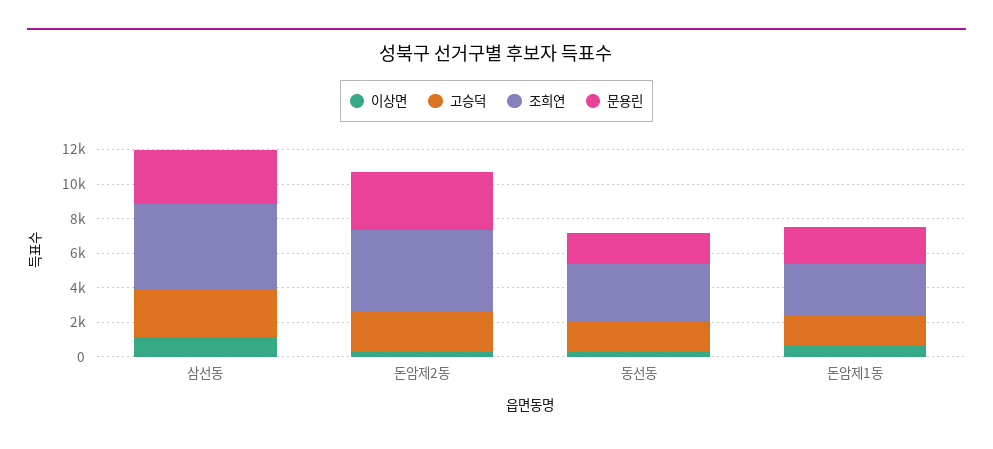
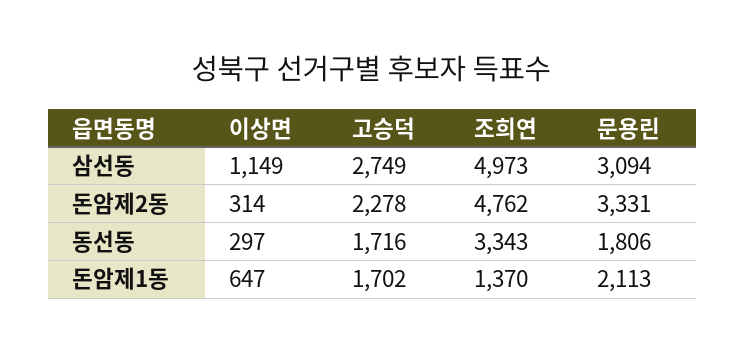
  {
    "이상면": {
      "삼선동": 1149,
      "돈암제2동": 314,
      "동선동": 297,
      "돈암제1동": 647
    },
    "고승덕": {
      "삼선동": 2749,
      "돈암제2동": 2278,
      "동선동": 1716,
      "돈암제1동": 1702
    },
    "조희연": {
      "삼선동": 4973,
      "돈암제2동": 4762,
      "동선동": 3343,
-     "돈암제1동": 3000
+     "돈암제1동": 1370
    },
    "문용린": {
      "삼선동": 3094,
      "돈암제2동": 3331,
      "동선동": 1806,
      "돈암제1동": 2113
    }
  }

